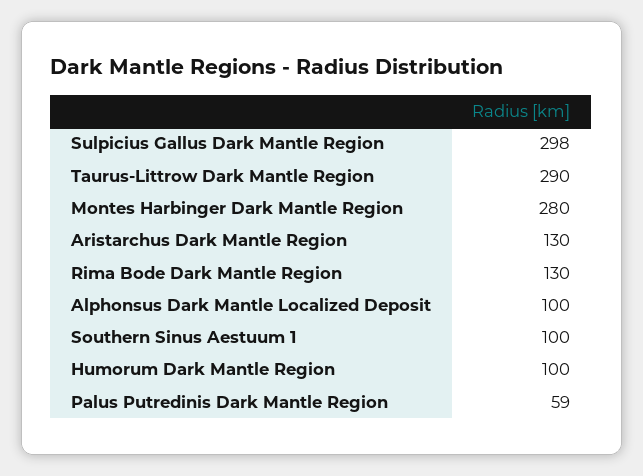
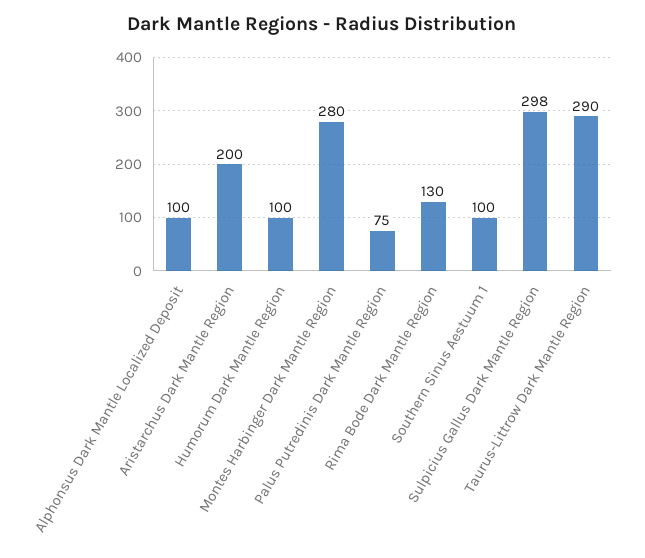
  {
    "Sulpicius Gallus Dark Mantle Region": 298,
    "Taurus-Littrow Dark Mantle Region": 290,
    "Montes Harbinger Dark Mantle Region": 280,
-   "Aristarchus Dark Mantle Region": 130,
+   "Aristarchus Dark Mantle Region": 200,
    "Rima Bode Dark Mantle Region": 130,
    "Alphonsus Dark Mantle Localized Deposit": 100,
    "Southern Sinus Aestuum 1": 100,
    "Humorum Dark Mantle Region": 100,
-   "Palus Putredinis Dark Mantle Region": 59
+   "Palus Putredinis Dark Mantle Region": 75
  }

